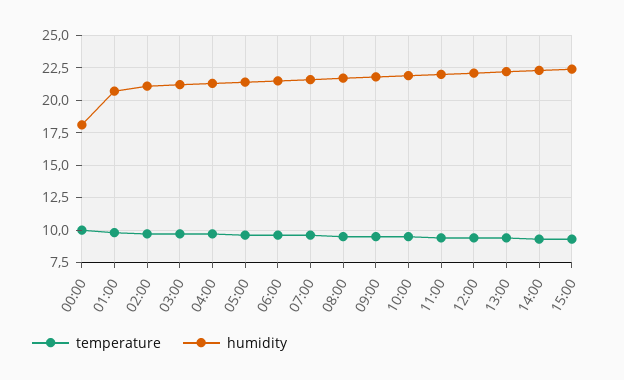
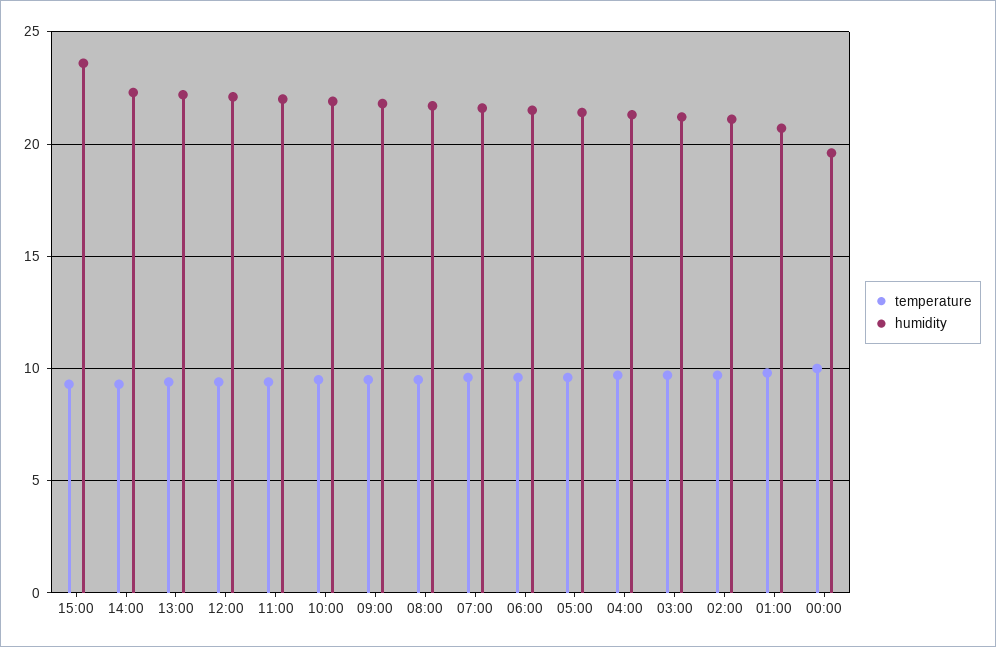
  {
    "temperature": {
      "00:00": 10,
      "01:00": 10,
      "02:00": 9.5,
      "03:00": 9.5,
      "04:00": 9.5,
      "05:00": 9.5,
      "06:00": 9.5,
      "07:00": 9.5,
      "08:00": 9.5,
      "09:00": 9.5,
      "10:00": 9.5,
      "11:00": 9.5,
      "12:00": 9.5,
      "13:00": 9.5,
      "14:00": 9.5,
      "15:00": 9.5
    },
    "humidity": {
-     "00:00": 18,
+     "00:00": 19.5,
      "01:00": 20.5,
      "02:00": 21,
      "03:00": 21,
      "04:00": 21.5,
      "05:00": 21.5,
      "06:00": 21.5,
      "07:00": 21.5,
      "08:00": 21.5,
      "09:00": 22,
      "10:00": 22,
      "11:00": 22,
      "12:00": 22,
      "13:00": 22,
      "14:00": 22.5,
-     "15:00": 22.5
+     "15:00": 23.5
    }
  }

